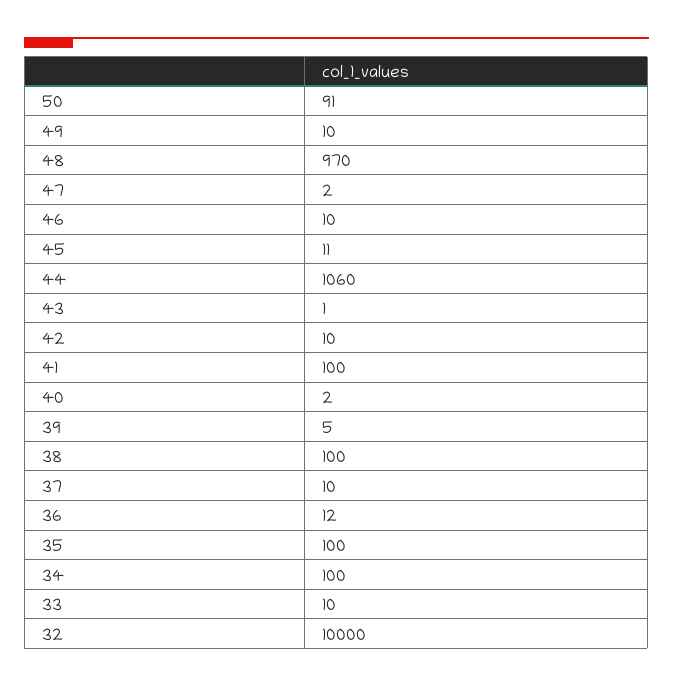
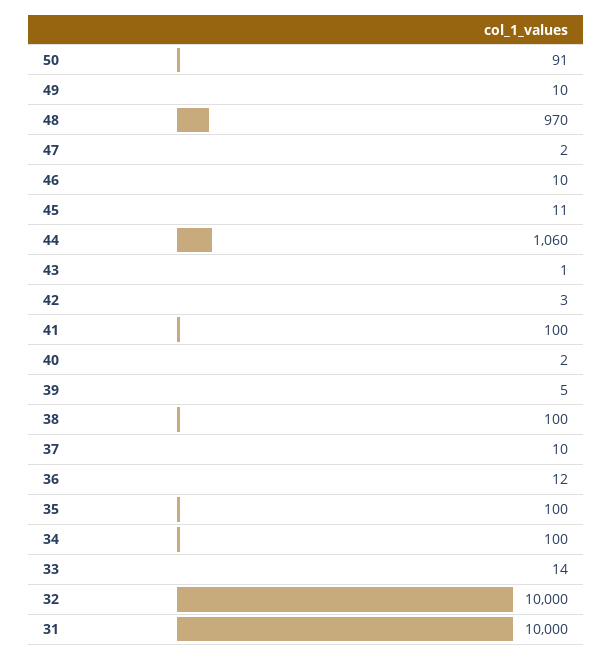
  {
    "50": 91,
    "49": 10,
    "48": 970,
    "47": 2,
    "46": 10,
    "45": 11,
    "44": 1060,
    "43": 1,
-   "42": 10,
+   "42": 3,
    "41": 100,
    "40": 2,
    "39": 5,
    "38": 100,
    "37": 10,
    "36": 12,
    "35": 100,
    "34": 100,
-   "33": 10,
+   "33": 14,
-   "32": 10000
+   "32": 10000,
+   "31": 10000
  }

